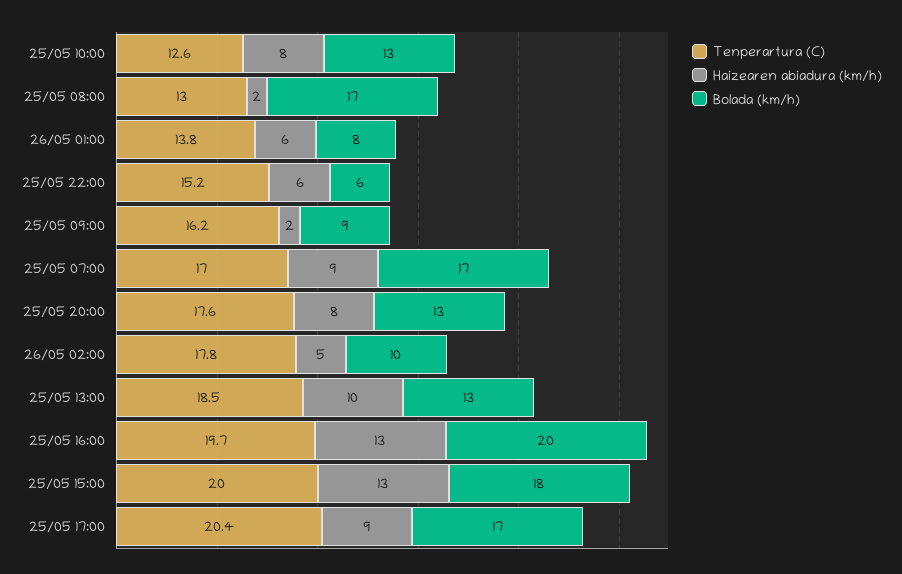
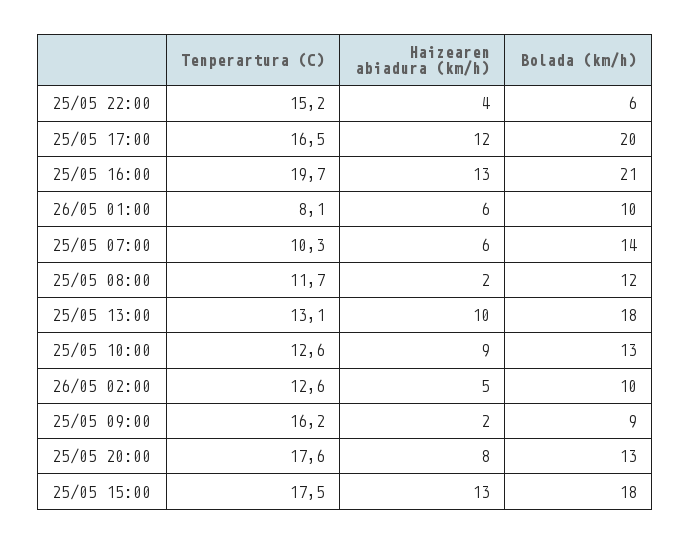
  {
    "Tenperartura (C)": {
      "25/05 10:00": 12.6,
-     "25/05 08:00": 13,
+     "25/05 08:00": 11.7,
-     "26/05 01:00": 13.8,
+     "26/05 01:00": 8.1,
      "25/05 22:00": 15.2,
      "25/05 09:00": 16.2,
-     "25/05 07:00": 17,
+     "25/05 07:00": 10.3,
      "25/05 20:00": 17.6,
-     "26/05 02:00": 17.8,
+     "26/05 02:00": 12.6,
-     "25/05 13:00": 18.5,
+     "25/05 13:00": 13.1,
      "25/05 16:00": 19.7,
-     "25/05 15:00": 20,
+     "25/05 15:00": 17.5,
-     "25/05 17:00": 20.4
+     "25/05 17:00": 16.5
    },
    "Haizearen abiadura (km/h)": {
-     "25/05 10:00": 8,
+     "25/05 10:00": 9,
      "25/05 08:00": 2,
      "26/05 01:00": 6,
-     "25/05 22:00": 6,
+     "25/05 22:00": 4,
      "25/05 09:00": 2,
-     "25/05 07:00": 9,
+     "25/05 07:00": 6,
      "25/05 20:00": 8,
      "26/05 02:00": 5,
      "25/05 13:00": 10,
      "25/05 16:00": 13,
      "25/05 15:00": 13,
-     "25/05 17:00": 9
+     "25/05 17:00": 12
    },
    "Bolada (km/h)": {
      "25/05 10:00": 13,
-     "25/05 08:00": 17,
+     "25/05 08:00": 12,
-     "26/05 01:00": 8,
+     "26/05 01:00": 10,
      "25/05 22:00": 6,
      "25/05 09:00": 9,
-     "25/05 07:00": 17,
+     "25/05 07:00": 14,
      "25/05 20:00": 13,
      "26/05 02:00": 10,
-     "25/05 13:00": 13,
+     "25/05 13:00": 18,
-     "25/05 16:00": 20,
+     "25/05 16:00": 21,
      "25/05 15:00": 18,
-     "25/05 17:00": 17
+     "25/05 17:00": 20
    }
  }

